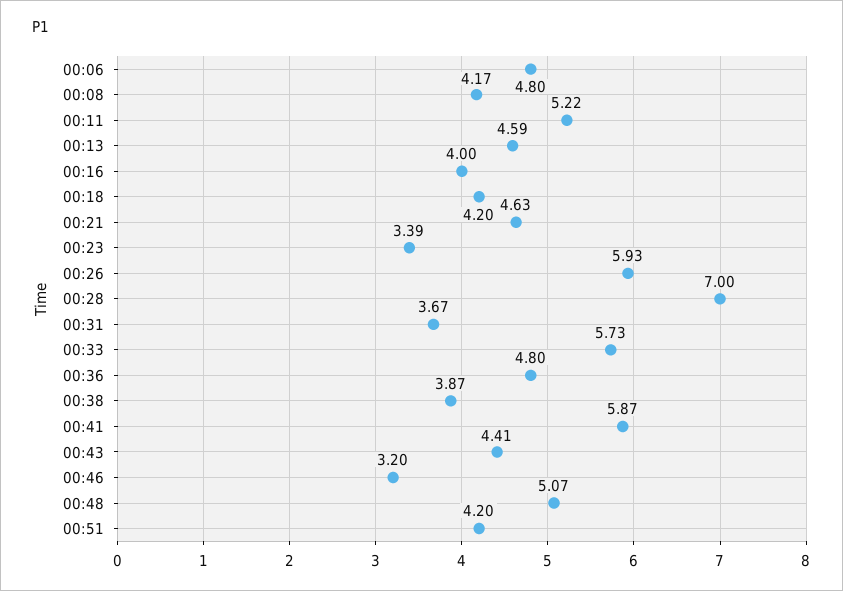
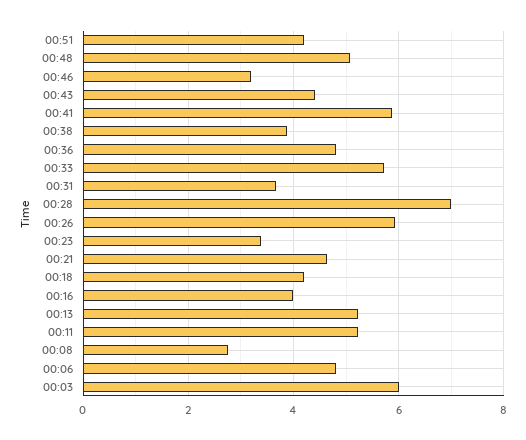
  {
    "00:06": 4.8,
-   "00:08": 4.17,
+   "00:08": 2.8,
    "00:11": 5.22,
-   "00:13": 4.59,
+   "00:13": 5.2,
    "00:16": 4,
    "00:18": 4.2,
    "00:21": 4.63,
    "00:23": 3.39,
    "00:26": 5.93,
    "00:28": 7,
    "00:31": 3.67,
    "00:33": 5.73,
    "00:36": 4.8,
    "00:38": 3.87,
    "00:41": 5.87,
    "00:43": 4.41,
    "00:46": 3.2,
    "00:48": 5.07,
-   "00:51": 4.2
+   "00:51": 4.2,
+   "00:03": 6
  }

